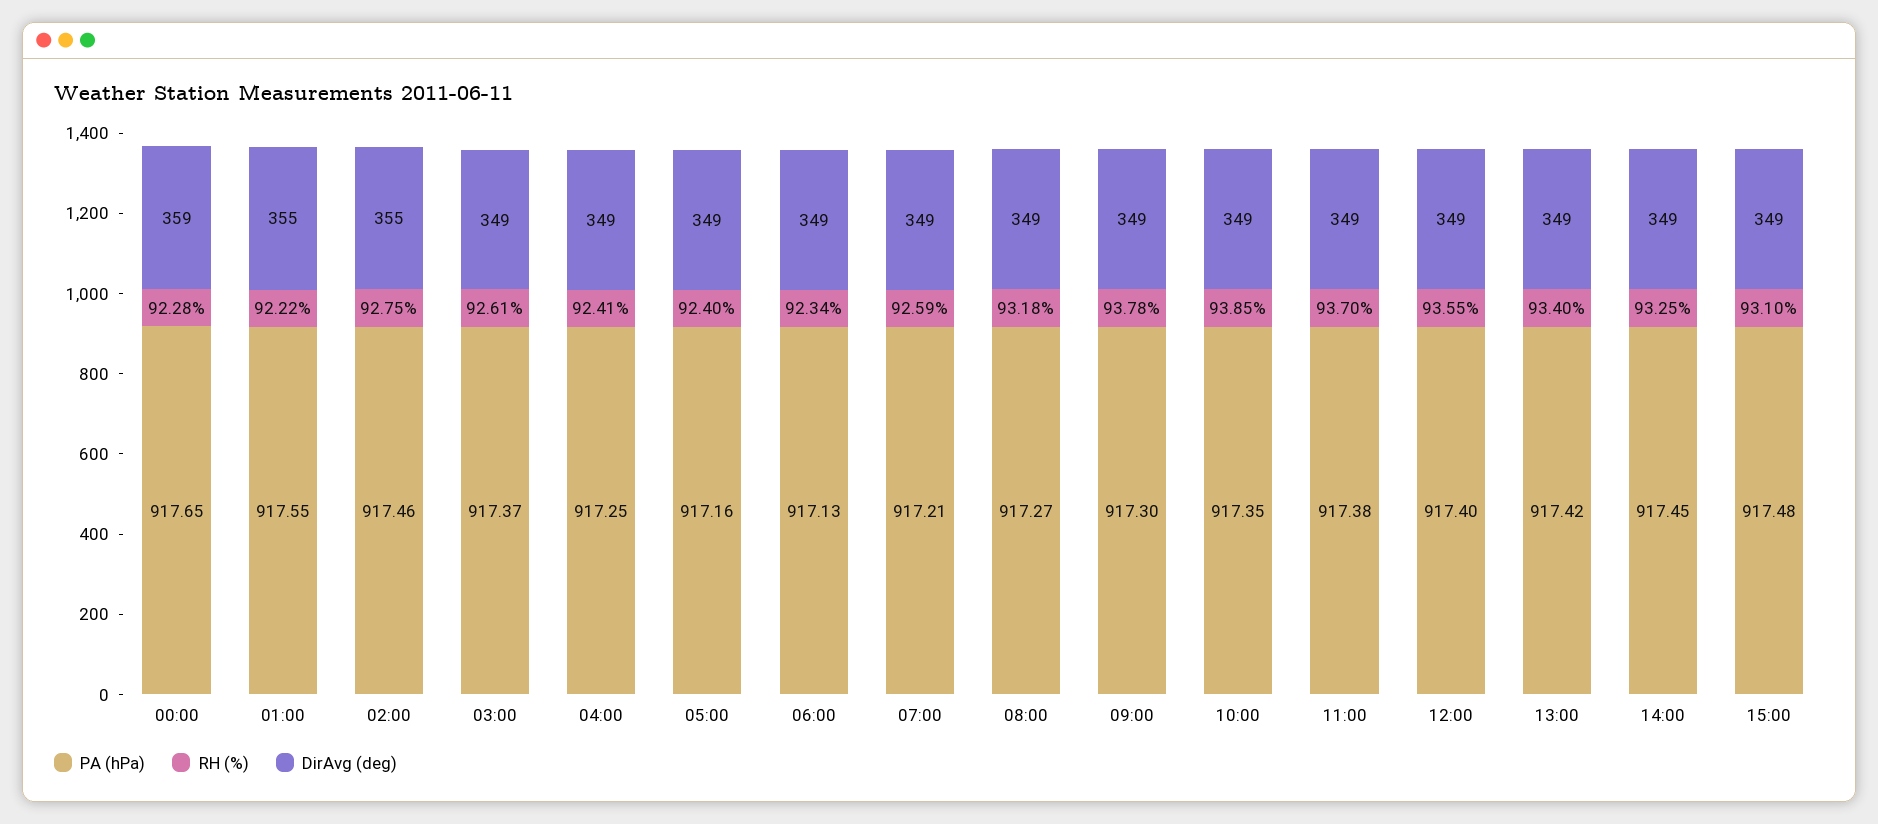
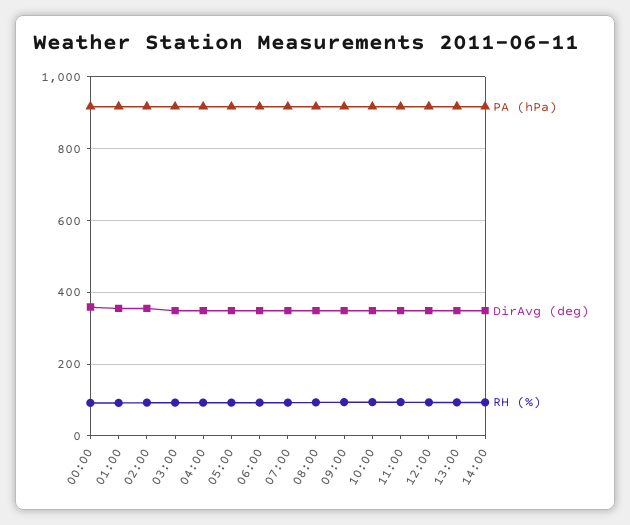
  {
    "PA (hPa)": {
      "00:00": 917.65,
      "01:00": 917.55,
      "02:00": 917.46,
      "03:00": 917.37,
      "04:00": 917.25,
      "05:00": 917.16,
      "06:00": 917.13,
      "07:00": 917.21,
      "08:00": 917.27,
      "09:00": 917.3,
      "10:00": 917.35,
      "11:00": 917.38,
      "12:00": 917.4,
      "13:00": 917.42,
-     "14:00": 917.45,
+     "14:00": 917.45
-     "15:00": 917.48
    },
    "RH (%)": {
      "00:00": 92.28,
      "01:00": 92.22,
      "02:00": 92.75,
      "03:00": 92.61,
      "04:00": 92.41,
      "05:00": 92.4,
      "06:00": 92.34,
      "07:00": 92.59,
      "08:00": 93.18,
      "09:00": 93.78,
      "10:00": 93.85,
      "11:00": 93.7,
      "12:00": 93.55,
      "13:00": 93.4,
-     "14:00": 93.25,
+     "14:00": 93.25
-     "15:00": 93.1
    },
    "DirAvg (deg)": {
      "00:00": 359,
      "01:00": 355,
      "02:00": 355,
      "03:00": 349,
      "04:00": 349,
      "05:00": 349,
      "06:00": 349,
      "07:00": 349,
      "08:00": 349,
      "09:00": 349,
      "10:00": 349,
      "11:00": 349,
      "12:00": 349,
      "13:00": 349,
-     "14:00": 349,
+     "14:00": 349
-     "15:00": 349
    }
  }

